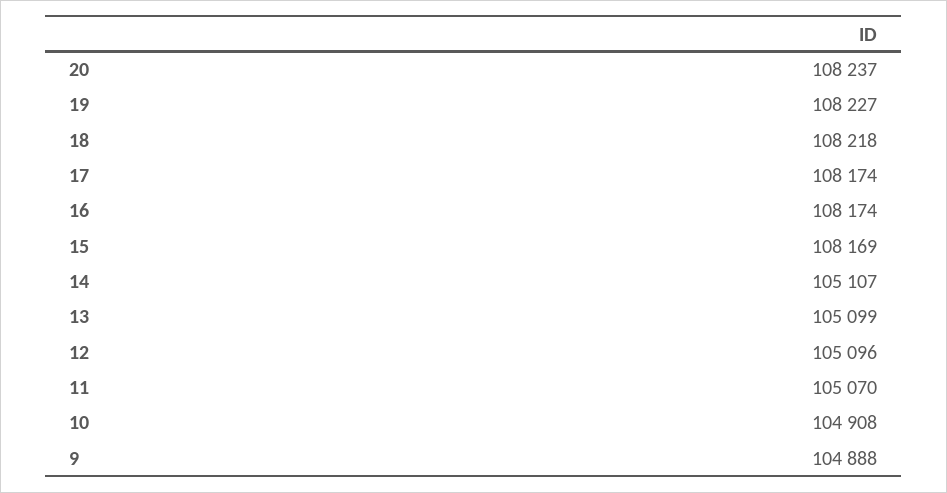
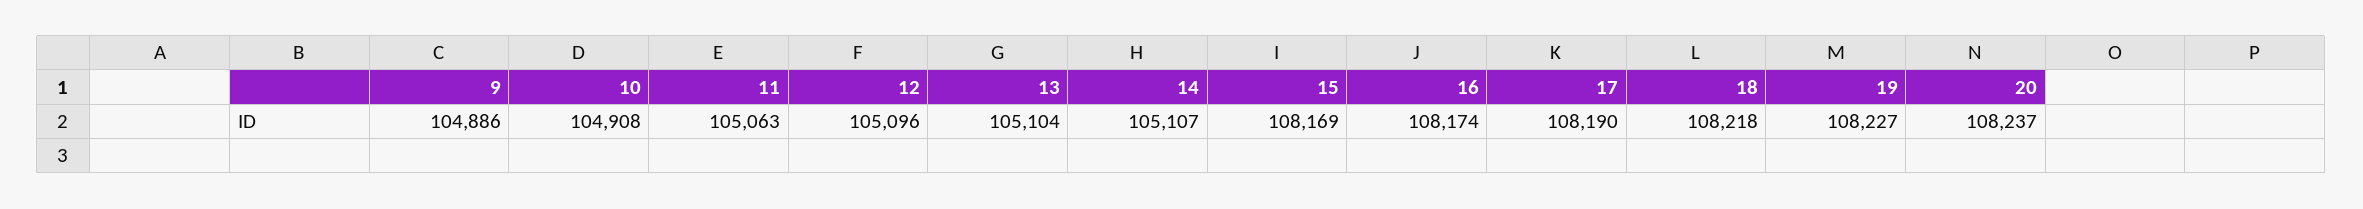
  {
    "20": 108237,
    "19": 108227,
    "18": 108218,
-   "17": 108174,
+   "17": 108190,
    "16": 108174,
    "15": 108169,
    "14": 105107,
-   "13": 105099,
+   "13": 105104,
    "12": 105096,
-   "11": 105070,
+   "11": 105063,
    "10": 104908,
-   "9": 104888
+   "9": 104886
  }

